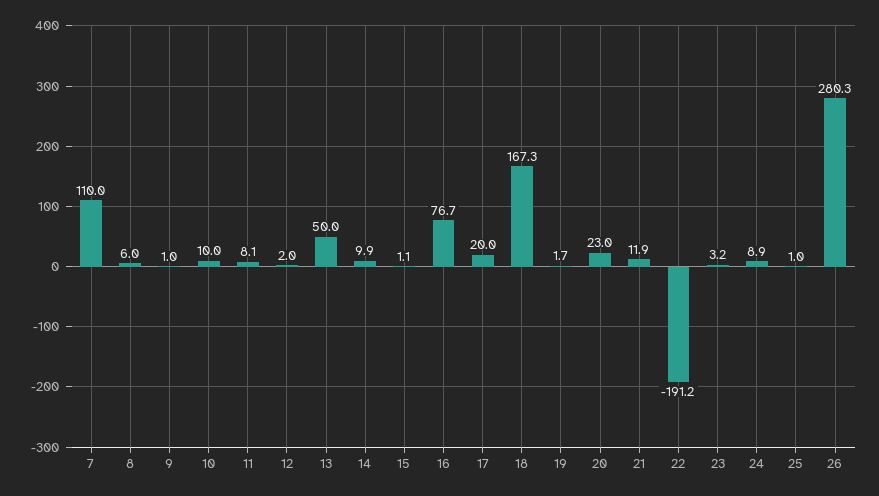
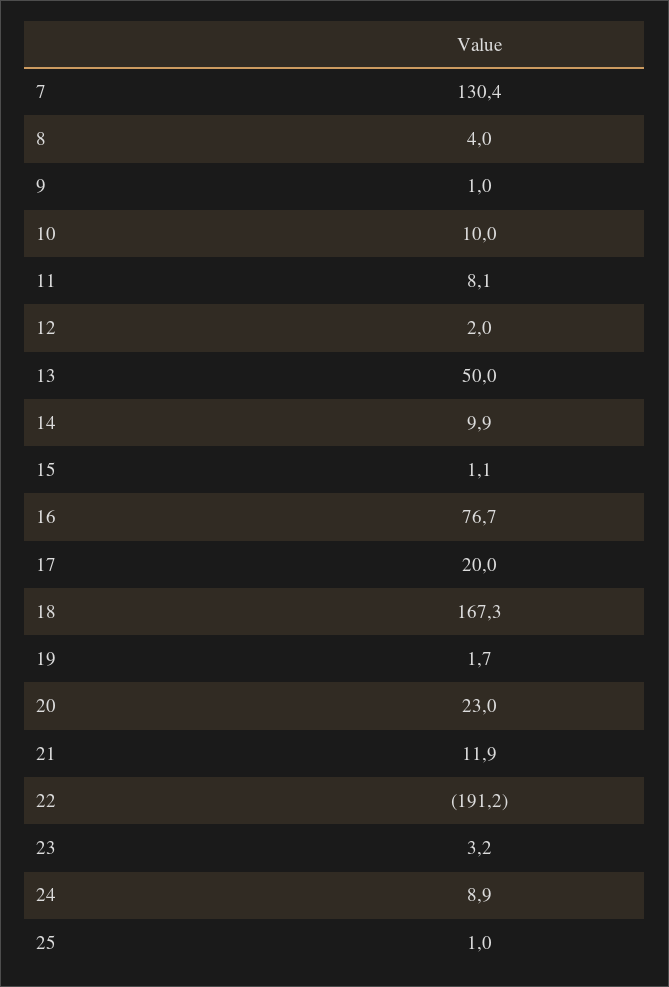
  {
-   "7": 110,
+   "7": 130.4,
-   "8": 6,
+   "8": 4,
    "9": 1,
    "10": 10,
    "11": 8.1,
    "12": 2,
    "13": 50,
    "14": 9.9,
    "15": 1.1,
    "16": 76.7,
    "17": 20,
    "18": 167.3,
    "19": 1.7,
    "20": 23,
    "21": 11.9,
    "22": -191.2,
    "23": 3.2,
    "24": 8.9,
-   "25": 1,
+   "25": 1
-   "26": 280.3
  }

